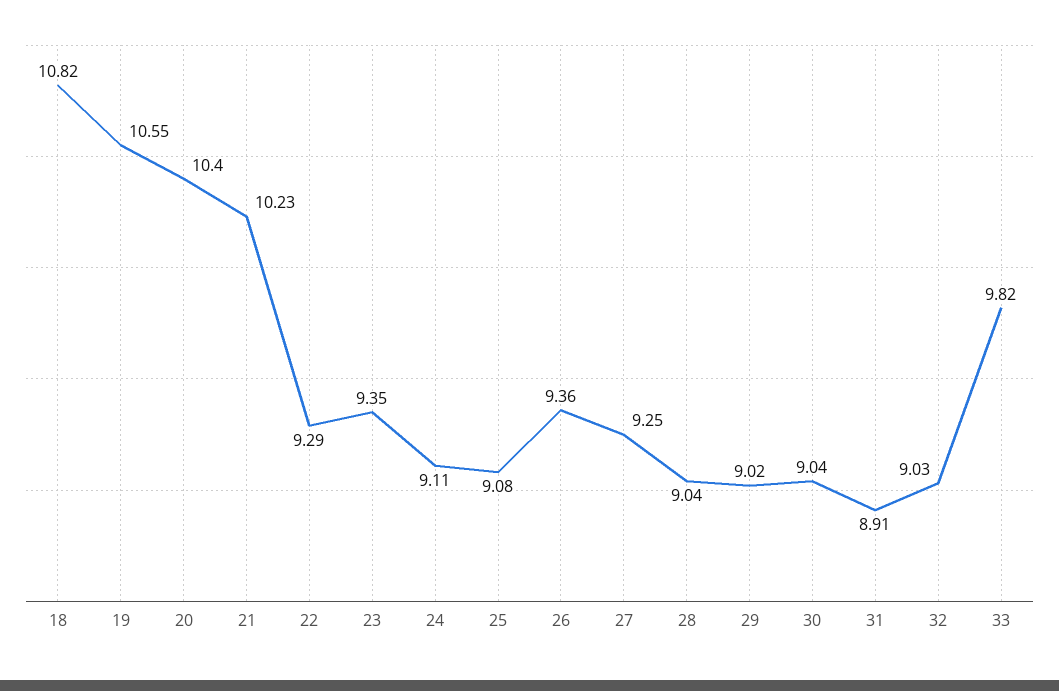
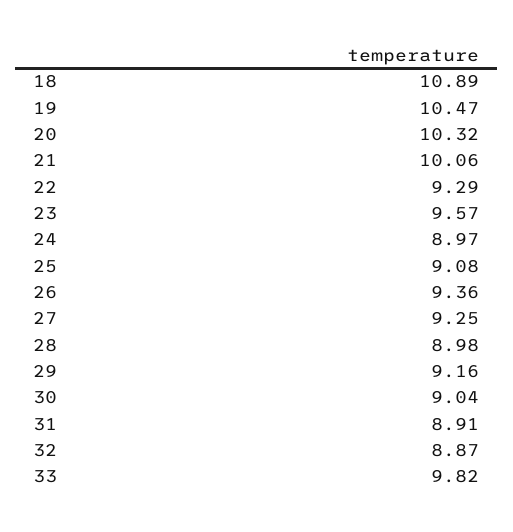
  {
-   "18": 10.82,
+   "18": 10.89,
-   "19": 10.55,
+   "19": 10.47,
-   "20": 10.4,
+   "20": 10.32,
-   "21": 10.23,
+   "21": 10.06,
    "22": 9.29,
-   "23": 9.35,
+   "23": 9.57,
-   "24": 9.11,
+   "24": 8.97,
    "25": 9.08,
    "26": 9.36,
    "27": 9.25,
-   "28": 9.04,
+   "28": 8.98,
-   "29": 9.02,
+   "29": 9.16,
    "30": 9.04,
    "31": 8.91,
-   "32": 9.03,
+   "32": 8.87,
    "33": 9.82
  }

